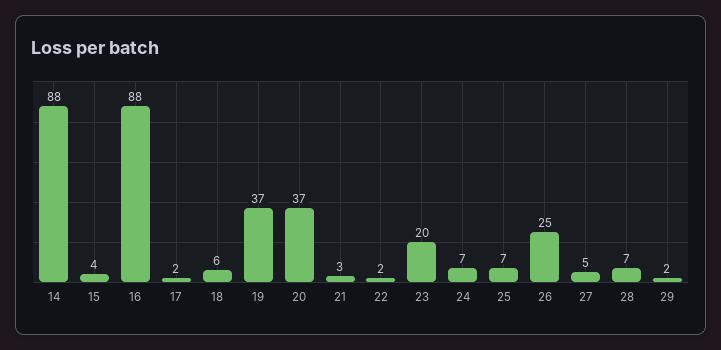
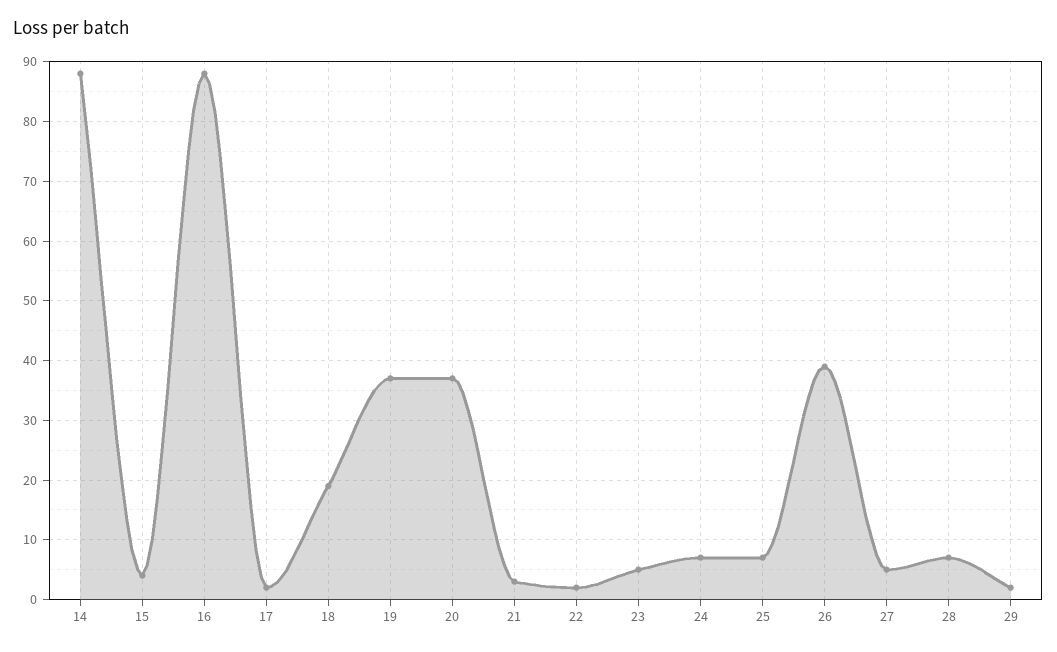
  {
    "14": 88,
    "15": 4,
    "16": 88,
    "17": 2,
-   "18": 6,
+   "18": 20,
    "19": 37,
    "20": 37,
    "21": 3,
    "22": 2,
-   "23": 20,
+   "23": 5,
    "24": 7,
    "25": 7,
-   "26": 25,
+   "26": 40,
    "27": 5,
    "28": 7,
    "29": 2
  }

